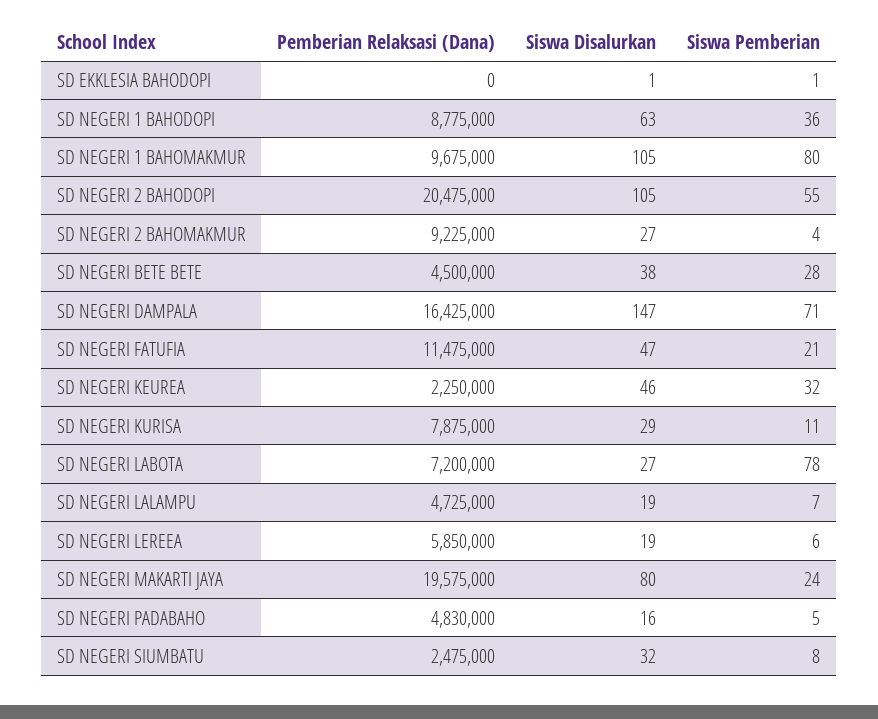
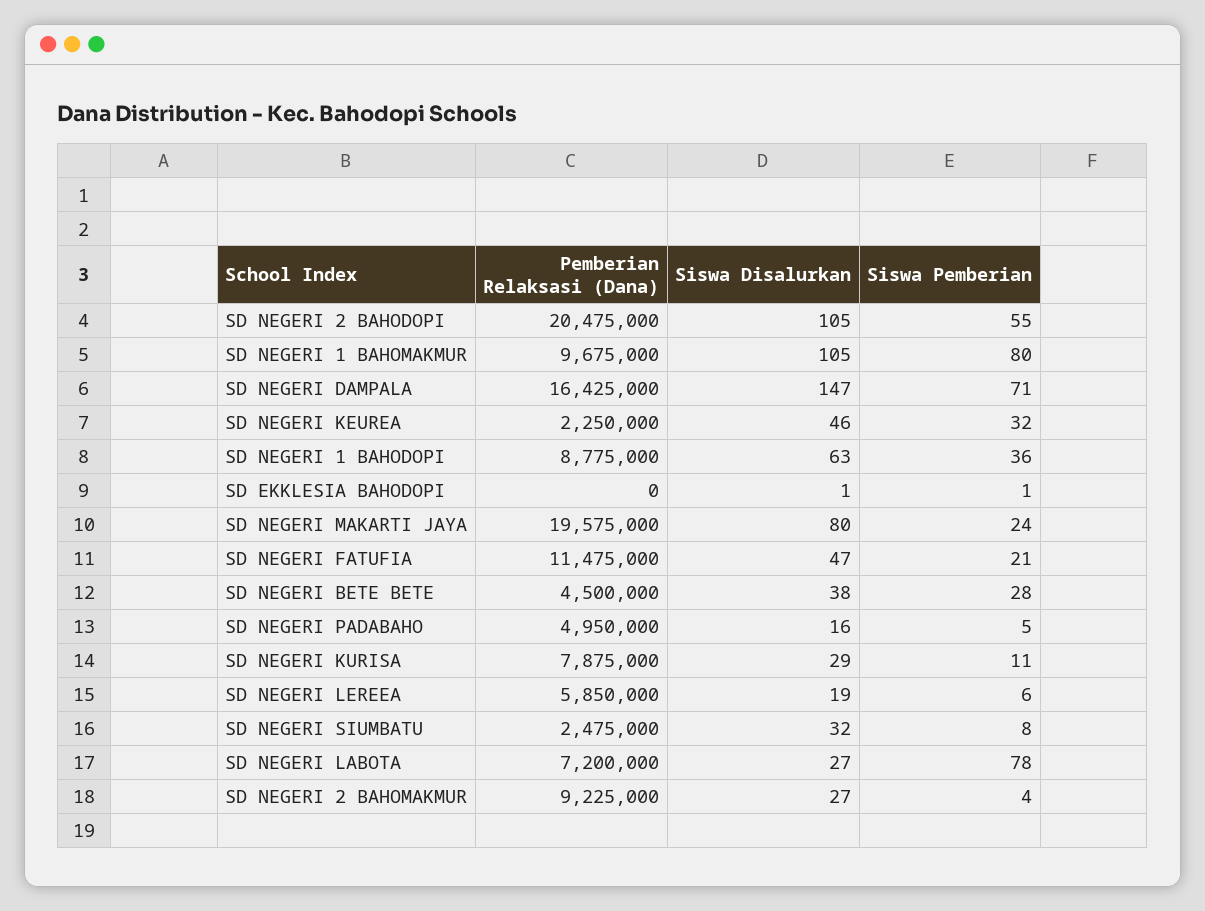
  {
    "Pemberian Relaksasi (Dana)": {
      "SD EKKLESIA BAHODOPI": 0,
      "SD NEGERI 1 BAHODOPI": 8775000,
      "SD NEGERI 1 BAHOMAKMUR": 9675000,
      "SD NEGERI 2 BAHODOPI": 20475000,
      "SD NEGERI 2 BAHOMAKMUR": 9225000,
      "SD NEGERI BETE BETE": 4500000,
      "SD NEGERI DAMPALA": 16425000,
      "SD NEGERI FATUFIA": 11475000,
      "SD NEGERI KEUREA": 2250000,
      "SD NEGERI KURISA": 7875000,
      "SD NEGERI LABOTA": 7200000,
-     "SD NEGERI LALAMPU": 4725000,
      "SD NEGERI LEREEA": 5850000,
      "SD NEGERI MAKARTI JAYA": 19575000,
-     "SD NEGERI PADABAHO": 4830000,
+     "SD NEGERI PADABAHO": 4950000,
      "SD NEGERI SIUMBATU": 2475000
    },
    "Siswa Disalurkan": {
      "SD EKKLESIA BAHODOPI": 1,
      "SD NEGERI 1 BAHODOPI": 63,
      "SD NEGERI 1 BAHOMAKMUR": 105,
      "SD NEGERI 2 BAHODOPI": 105,
      "SD NEGERI 2 BAHOMAKMUR": 27,
      "SD NEGERI BETE BETE": 38,
      "SD NEGERI DAMPALA": 147,
      "SD NEGERI FATUFIA": 47,
      "SD NEGERI KEUREA": 46,
      "SD NEGERI KURISA": 29,
      "SD NEGERI LABOTA": 27,
-     "SD NEGERI LALAMPU": 19,
      "SD NEGERI LEREEA": 19,
      "SD NEGERI MAKARTI JAYA": 80,
      "SD NEGERI PADABAHO": 16,
      "SD NEGERI SIUMBATU": 32
    },
    "Siswa Pemberian": {
      "SD EKKLESIA BAHODOPI": 1,
      "SD NEGERI 1 BAHODOPI": 36,
      "SD NEGERI 1 BAHOMAKMUR": 80,
      "SD NEGERI 2 BAHODOPI": 55,
      "SD NEGERI 2 BAHOMAKMUR": 4,
      "SD NEGERI BETE BETE": 28,
      "SD NEGERI DAMPALA": 71,
      "SD NEGERI FATUFIA": 21,
      "SD NEGERI KEUREA": 32,
      "SD NEGERI KURISA": 11,
      "SD NEGERI LABOTA": 78,
-     "SD NEGERI LALAMPU": 7,
      "SD NEGERI LEREEA": 6,
      "SD NEGERI MAKARTI JAYA": 24,
      "SD NEGERI PADABAHO": 5,
      "SD NEGERI SIUMBATU": 8
    }
  }

